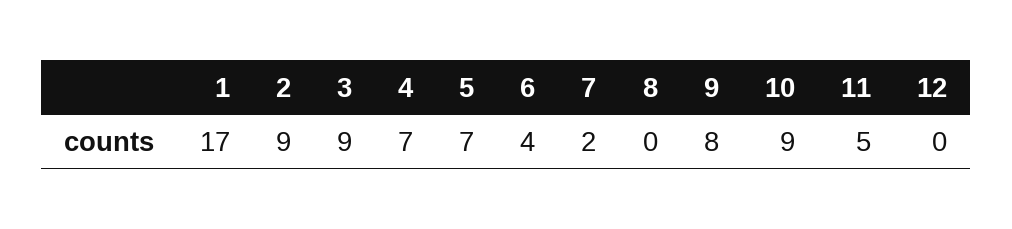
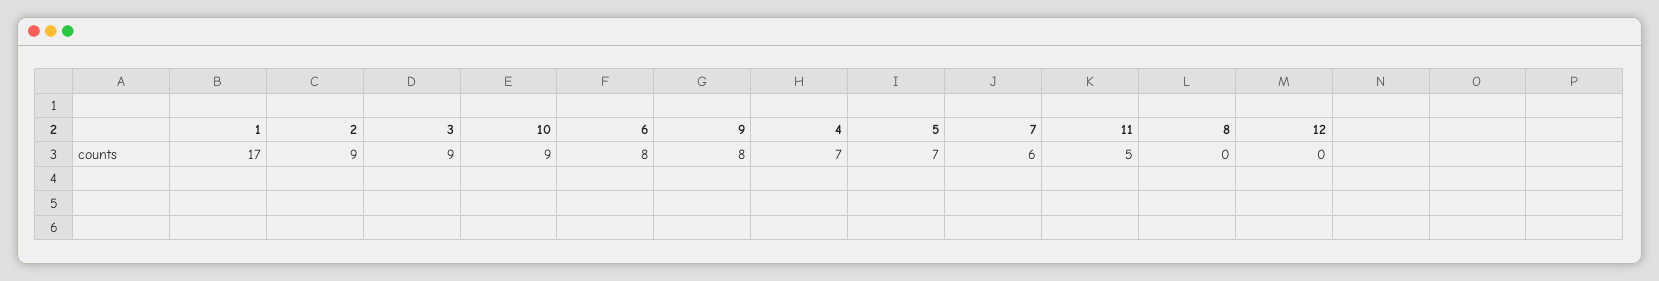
  {
    "1": 17,
    "2": 9,
    "3": 9,
    "4": 7,
    "5": 7,
-   "6": 4,
+   "6": 8,
-   "7": 2,
+   "7": 6,
    "8": 0,
    "9": 8,
    "10": 9,
    "11": 5,
    "12": 0
  }

